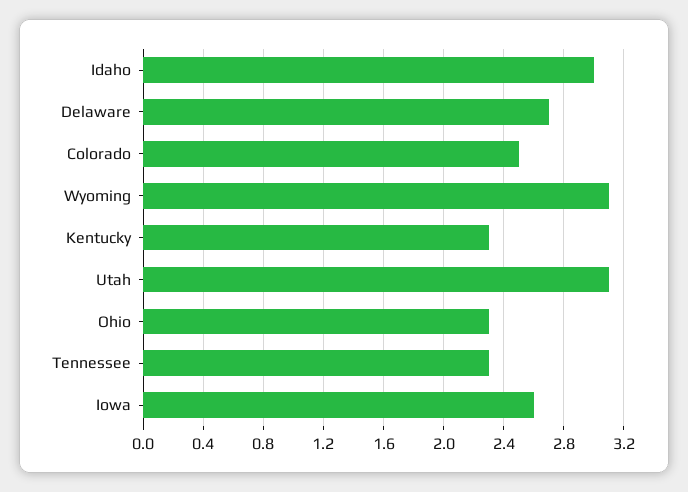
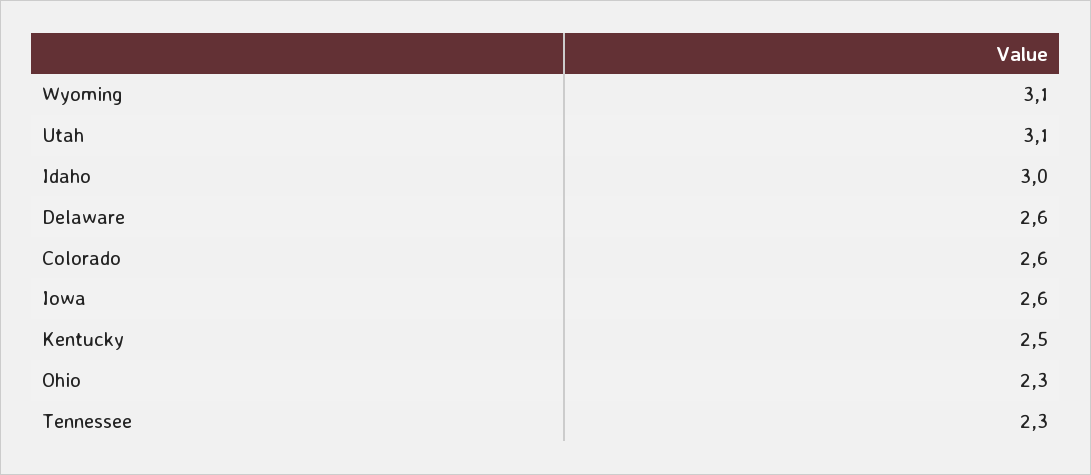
  {
    "Idaho": 3,
-   "Delaware": 2.7,
+   "Delaware": 2.6,
-   "Colorado": 2.5,
+   "Colorado": 2.6,
    "Wyoming": 3.1,
-   "Kentucky": 2.3,
+   "Kentucky": 2.5,
    "Utah": 3.1,
    "Ohio": 2.3,
    "Tennessee": 2.3,
    "Iowa": 2.6
  }

